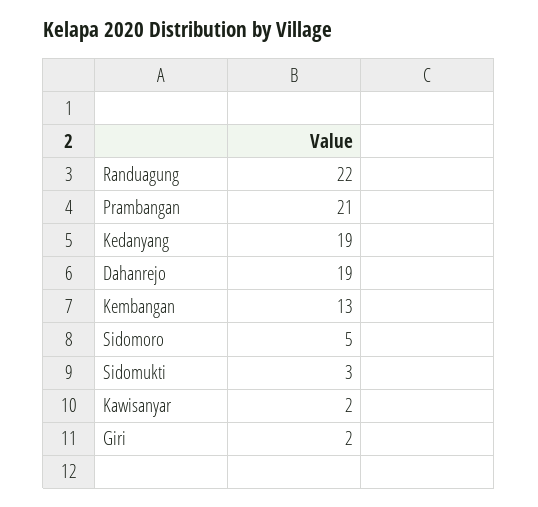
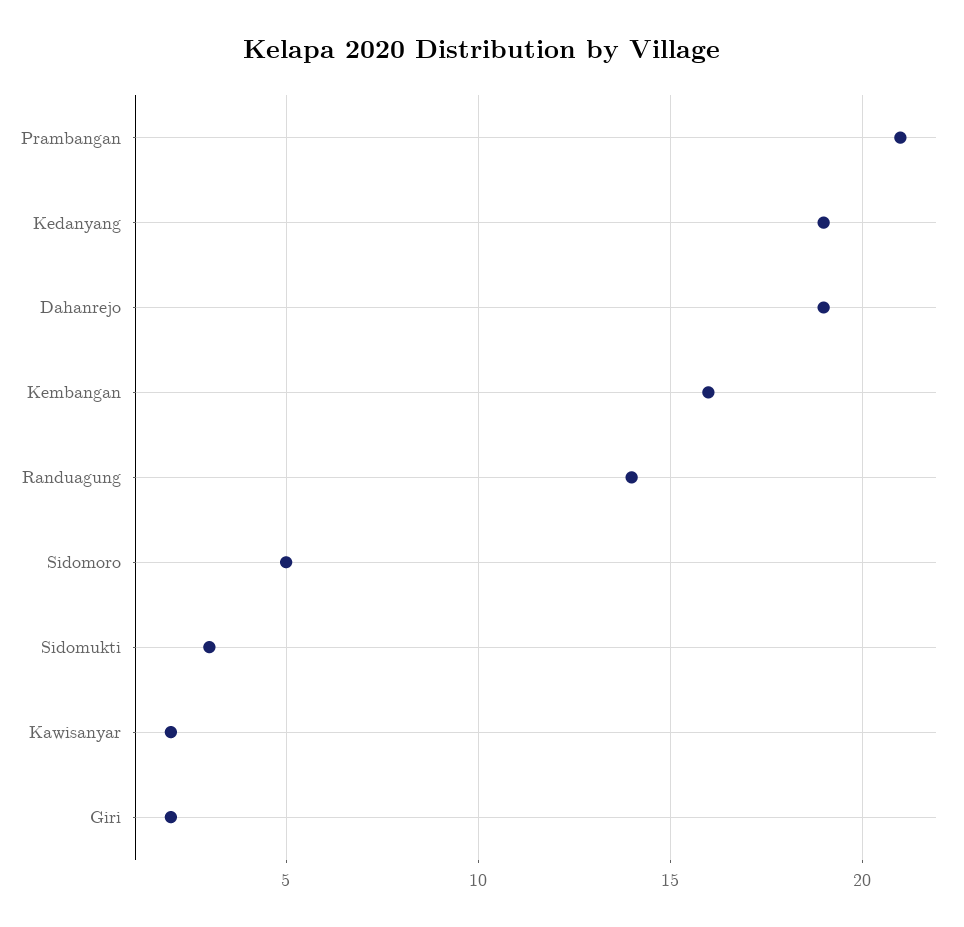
  {
-   "Randuagung": 22,
+   "Randuagung": 14,
    "Prambangan": 21,
    "Kedanyang": 19,
    "Dahanrejo": 19,
-   "Kembangan": 13,
+   "Kembangan": 16,
    "Sidomoro": 5,
    "Sidomukti": 3,
    "Kawisanyar": 2,
    "Giri": 2
  }

